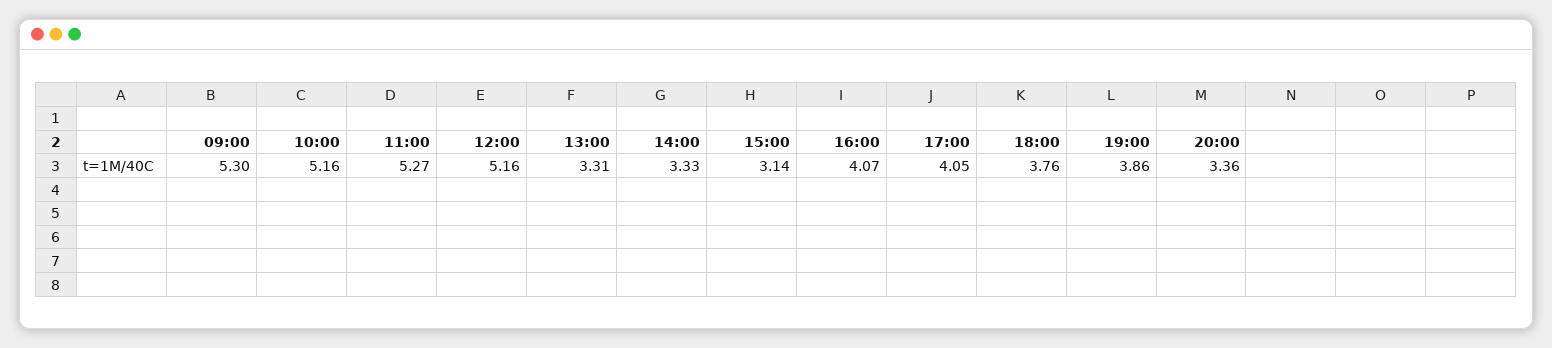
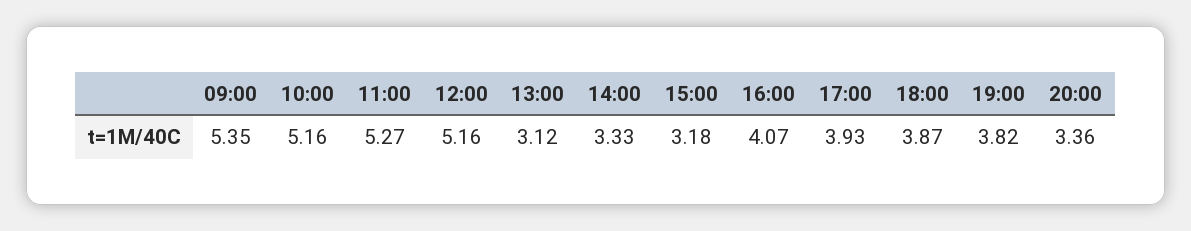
  {
-   "09:00": 5.3,
+   "09:00": 5.35,
    "10:00": 5.16,
    "11:00": 5.27,
    "12:00": 5.16,
-   "13:00": 3.31,
+   "13:00": 3.12,
    "14:00": 3.33,
-   "15:00": 3.14,
+   "15:00": 3.18,
    "16:00": 4.07,
-   "17:00": 4.05,
+   "17:00": 3.93,
-   "18:00": 3.76,
+   "18:00": 3.87,
-   "19:00": 3.86,
+   "19:00": 3.82,
    "20:00": 3.36
  }

